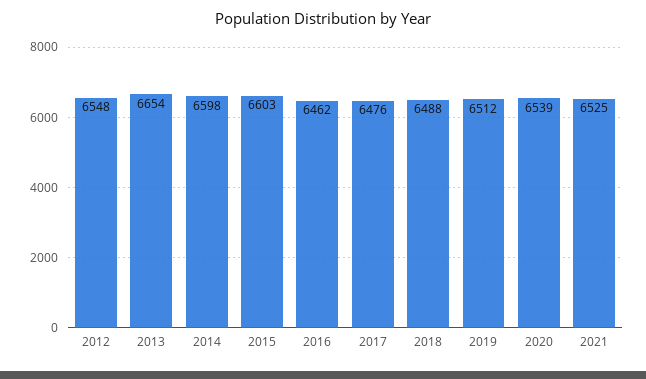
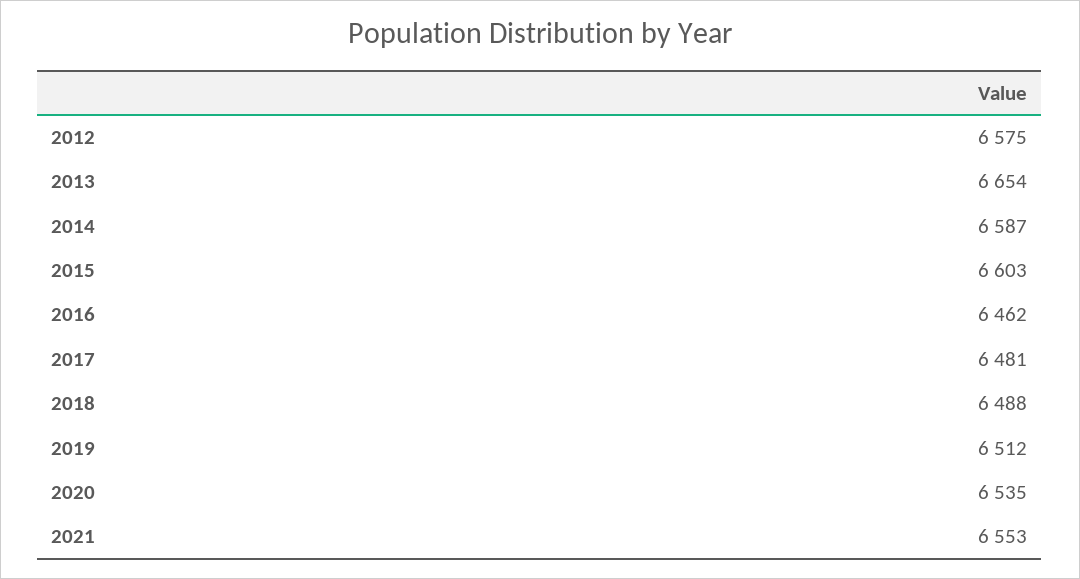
  {
-   "2012": 6548,
+   "2012": 6575,
    "2013": 6654,
-   "2014": 6598,
+   "2014": 6587,
    "2015": 6603,
    "2016": 6462,
-   "2017": 6476,
+   "2017": 6481,
    "2018": 6488,
    "2019": 6512,
-   "2020": 6539,
+   "2020": 6535,
-   "2021": 6525
+   "2021": 6553
  }

